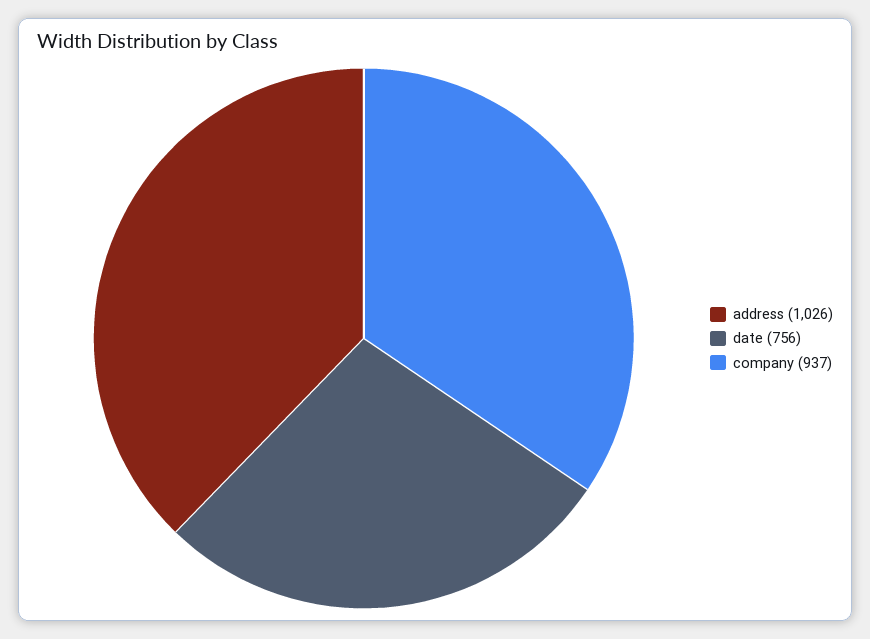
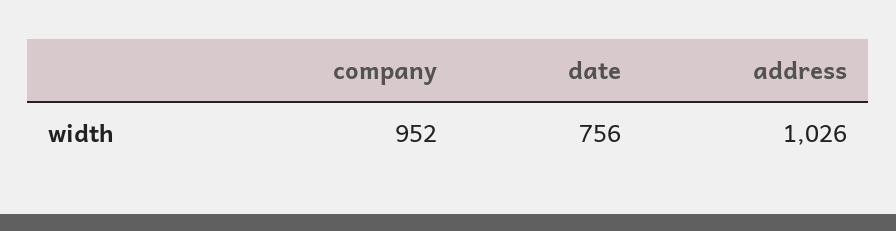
  {
    "address": 1026,
    "date": 756,
-   "company": 937
+   "company": 952
  }

